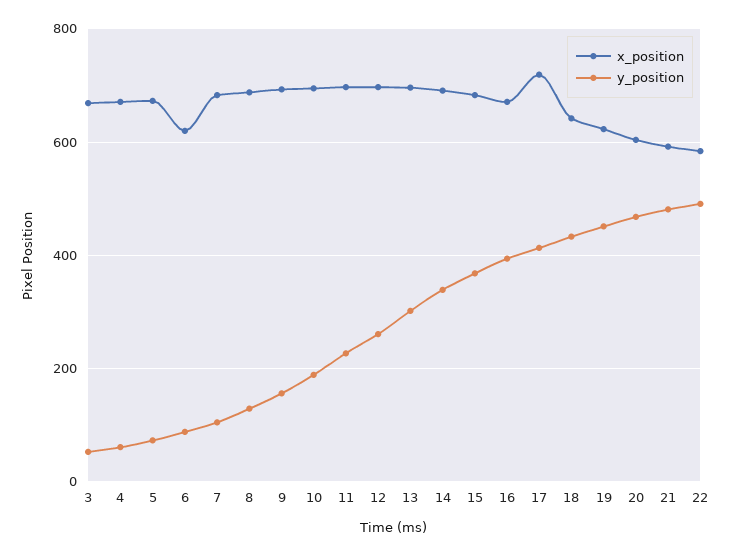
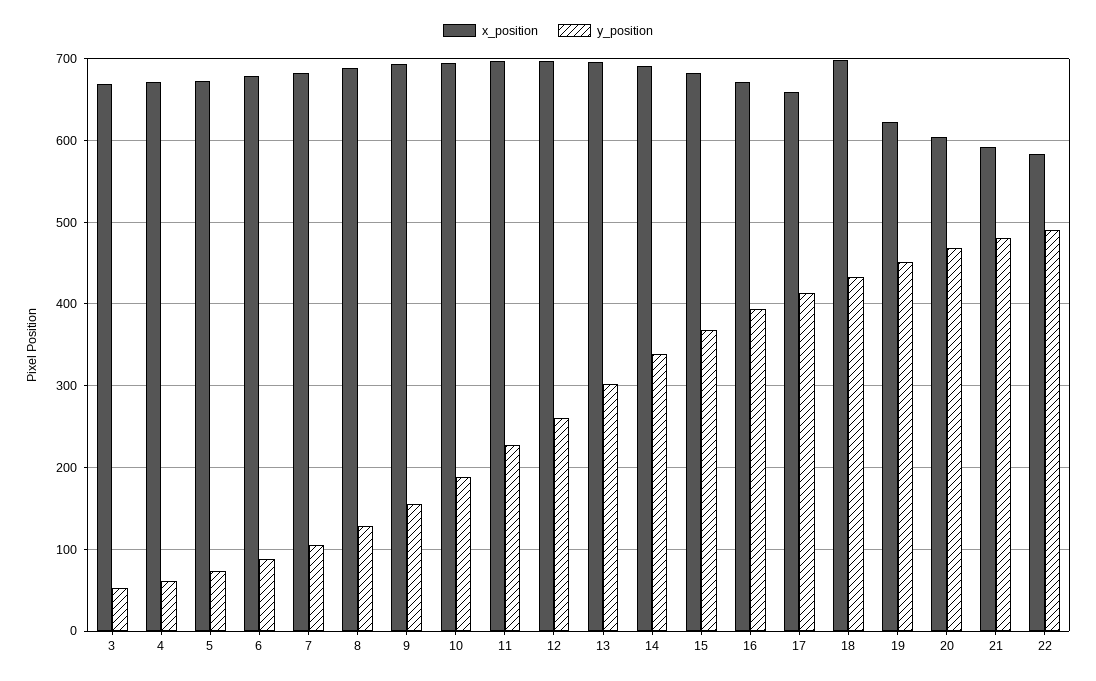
  {
    "x_position": {
      "3": 670,
      "4": 670,
      "5": 670,
-     "6": 620,
+     "6": 680,
      "7": 680,
      "8": 690,
      "9": 690,
      "10": 700,
      "11": 700,
      "12": 700,
      "13": 700,
      "14": 690,
      "15": 680,
      "16": 670,
-     "17": 720,
+     "17": 660,
-     "18": 640,
+     "18": 700,
      "19": 620,
      "20": 600,
      "21": 590,
      "22": 580
    },
    "y_position": {
      "3": 50,
      "4": 60,
      "5": 70,
      "6": 90,
      "7": 110,
      "8": 130,
      "9": 160,
      "10": 190,
      "11": 230,
      "12": 260,
      "13": 300,
      "14": 340,
      "15": 370,
      "16": 390,
      "17": 410,
      "18": 430,
      "19": 450,
      "20": 470,
      "21": 480,
      "22": 490
    }
  }

